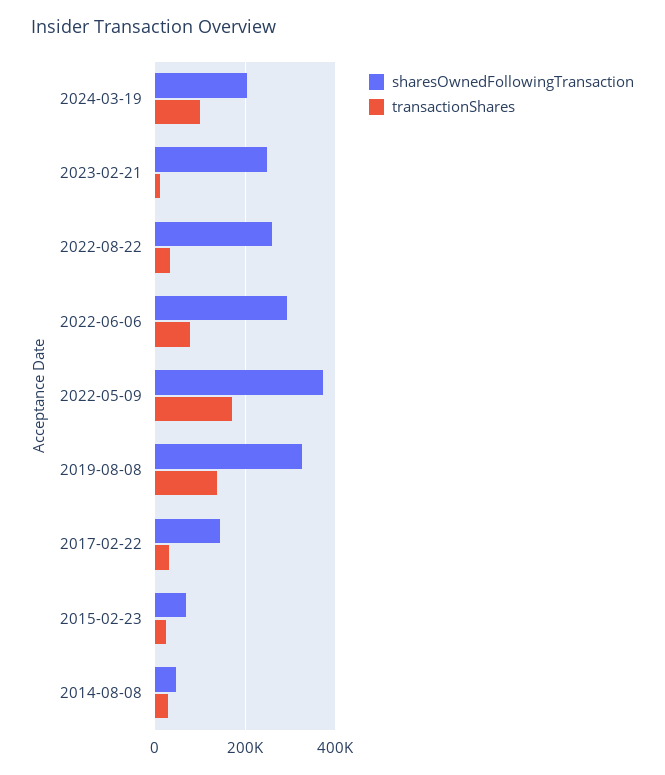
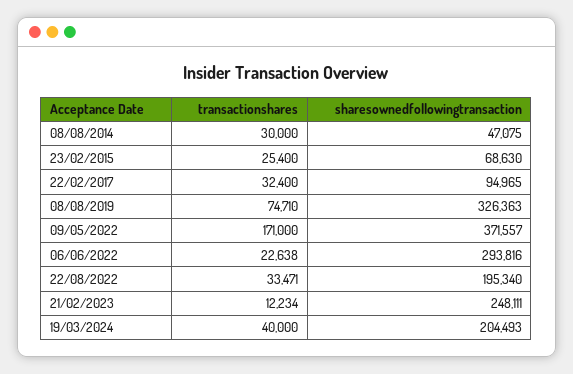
  {
    "sharesOwnedFollowingTransaction": {
      "2024-03-19": 204493,
      "2023-02-21": 248111,
-     "2022-08-22": 260000,
+     "2022-08-22": 195340,
      "2022-06-06": 293816,
      "2022-05-09": 371557,
      "2019-08-08": 326363,
-     "2017-02-22": 140000,
+     "2017-02-22": 94965,
      "2015-02-23": 68630,
      "2014-08-08": 47075
    },
    "transactionShares": {
-     "2024-03-19": 100000,
+     "2024-03-19": 40000,
      "2023-02-21": 12234,
      "2022-08-22": 33471,
-     "2022-06-06": 80000,
+     "2022-06-06": 22638,
      "2022-05-09": 171000,
-     "2019-08-08": 140000,
+     "2019-08-08": 74710,
      "2017-02-22": 32400,
      "2015-02-23": 25400,
      "2014-08-08": 30000
    }
  }

